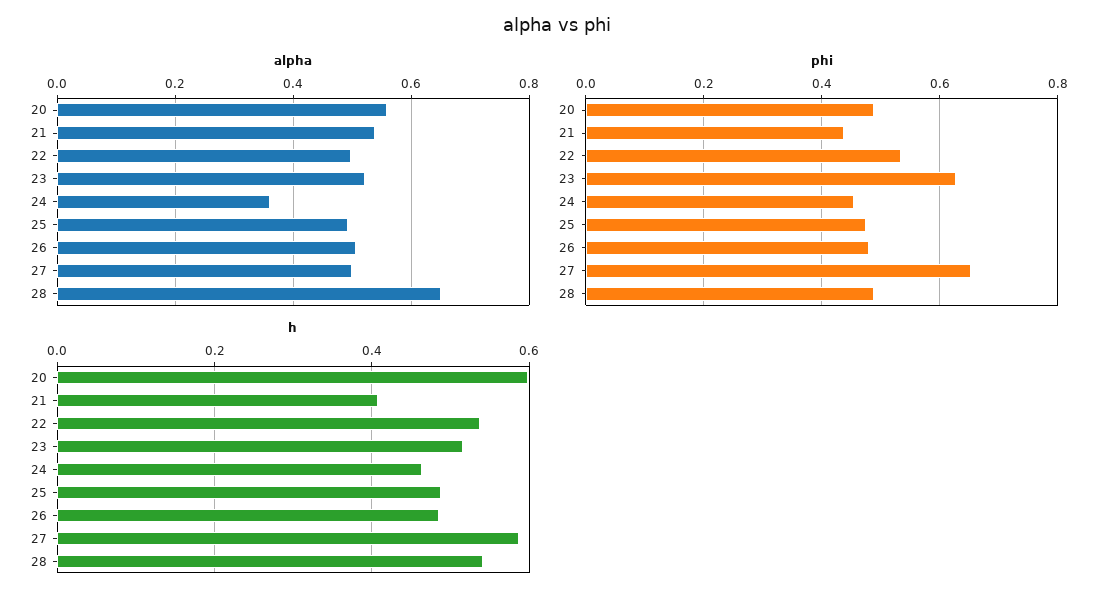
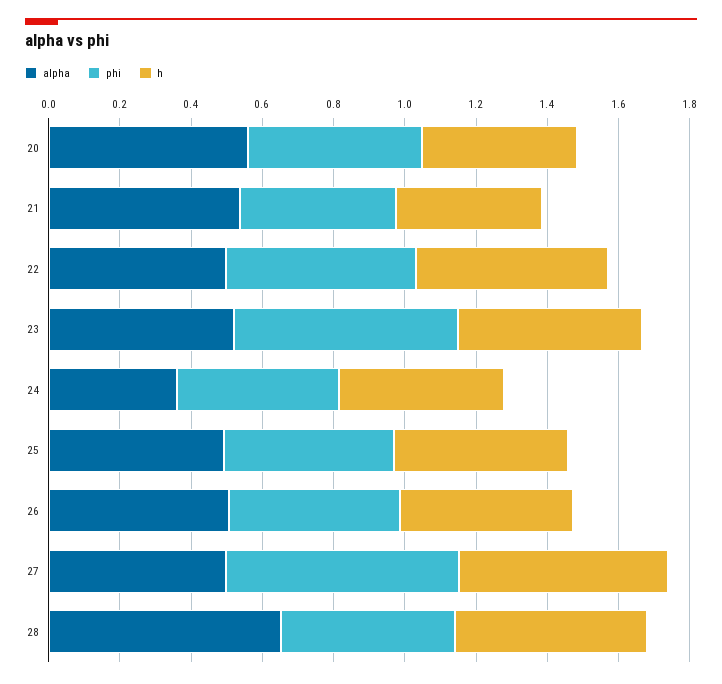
  {
    "alpha": {
      "20": 0.56,
      "21": 0.54,
      "22": 0.5,
      "23": 0.52,
      "24": 0.36,
      "25": 0.5,
      "26": 0.5,
      "27": 0.5,
      "28": 0.66
    },
    "phi": {
      "20": 0.48,
      "21": 0.44,
      "22": 0.54,
      "23": 0.62,
      "24": 0.46,
      "25": 0.48,
      "26": 0.48,
      "27": 0.66,
      "28": 0.48
    },
    "h": {
-     "20": 0.6,
+     "20": 0.45,
      "21": 0.4,
      "22": 0.54,
      "23": 0.52,
      "24": 0.46,
      "25": 0.48,
      "26": 0.48,
      "27": 0.58,
      "28": 0.54
    }
  }

